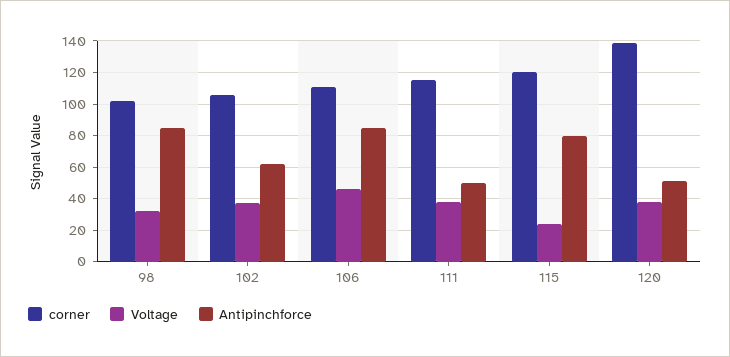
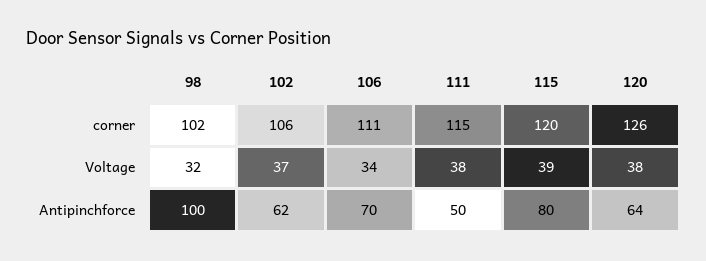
  {
    "corner": {
      "98": 102,
      "102": 106,
      "106": 111,
      "111": 115,
      "115": 120,
-     "120": 140
+     "120": 126
    },
    "Voltage": {
      "98": 32,
      "102": 37,
-     "106": 45,
+     "106": 34,
      "111": 38,
-     "115": 25,
+     "115": 39,
      "120": 38
    },
    "Antipinchforce": {
-     "98": 85,
+     "98": 100,
      "102": 62,
-     "106": 85,
+     "106": 70,
      "111": 50,
      "115": 80,
-     "120": 50
+     "120": 64
    }
  }

